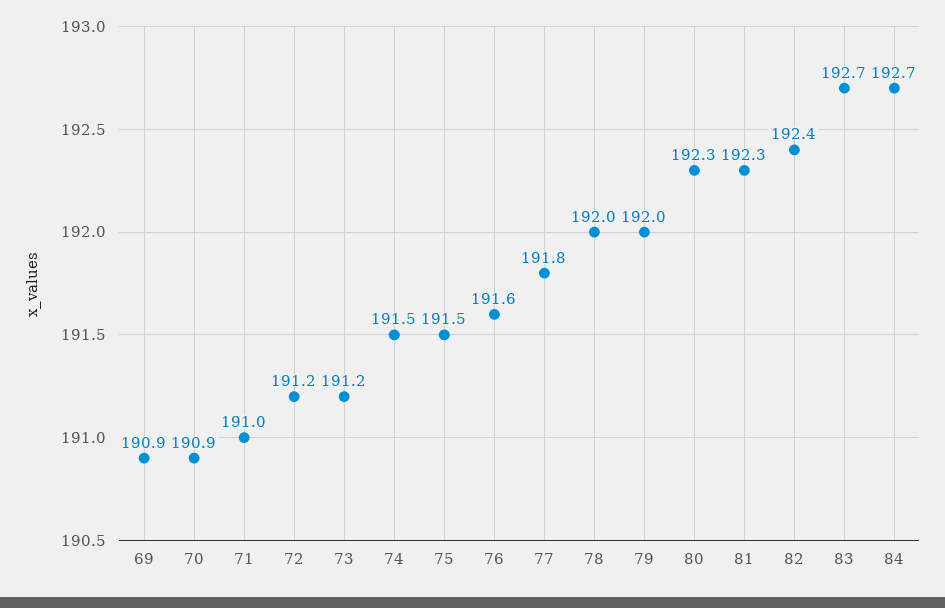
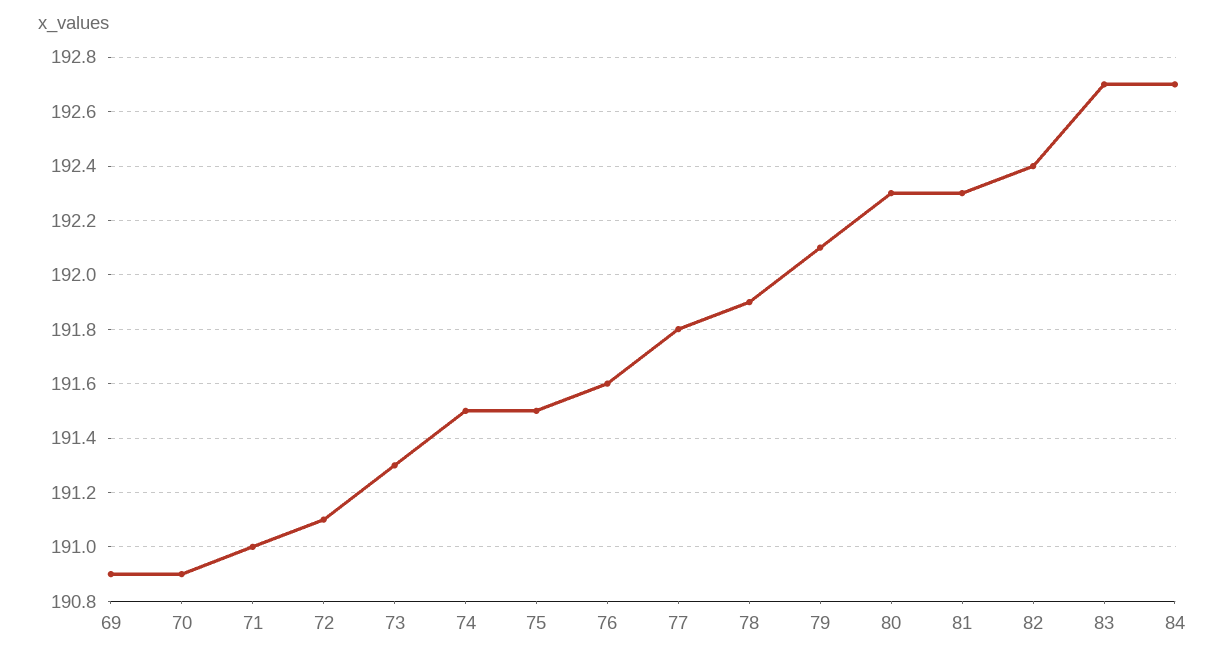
  {
    "69": 190.9,
    "70": 190.9,
    "71": 191,
-   "72": 191.2,
+   "72": 191.1,
-   "73": 191.2,
+   "73": 191.3,
    "74": 191.5,
    "75": 191.5,
    "76": 191.6,
    "77": 191.8,
-   "78": 192,
+   "78": 191.9,
-   "79": 192,
+   "79": 192.1,
    "80": 192.3,
    "81": 192.3,
    "82": 192.4,
    "83": 192.7,
    "84": 192.7
  }

